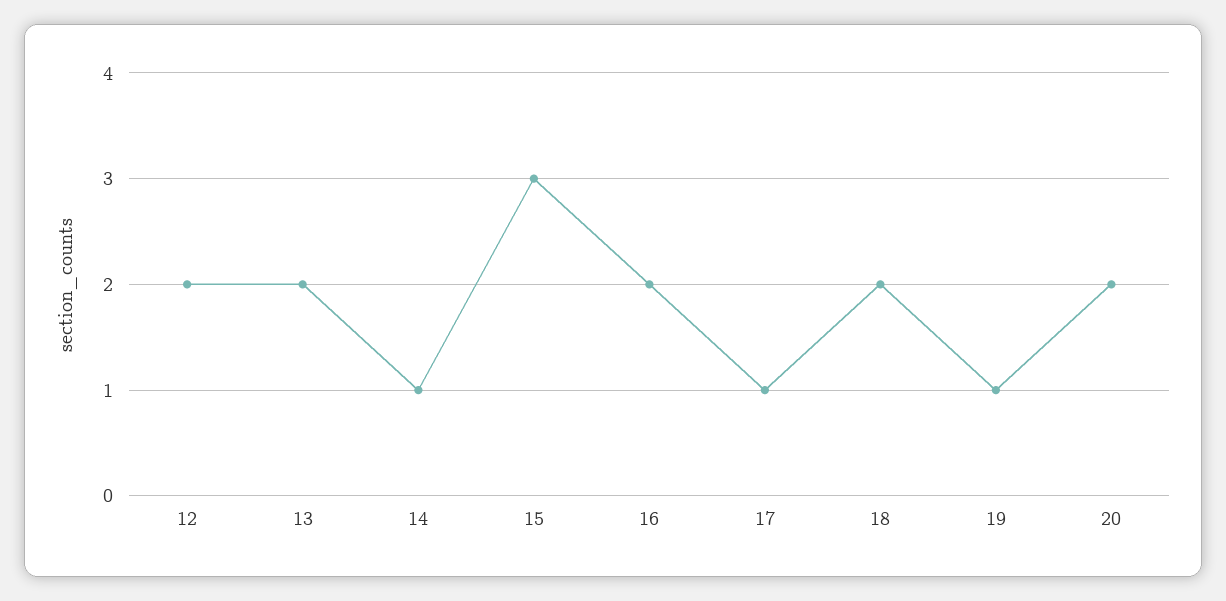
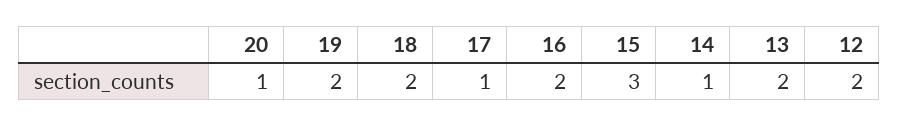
  {
    "12": 2,
    "13": 2,
    "14": 1,
    "15": 3,
    "16": 2,
    "17": 1,
    "18": 2,
-   "19": 1,
+   "19": 2,
-   "20": 2
+   "20": 1
  }

